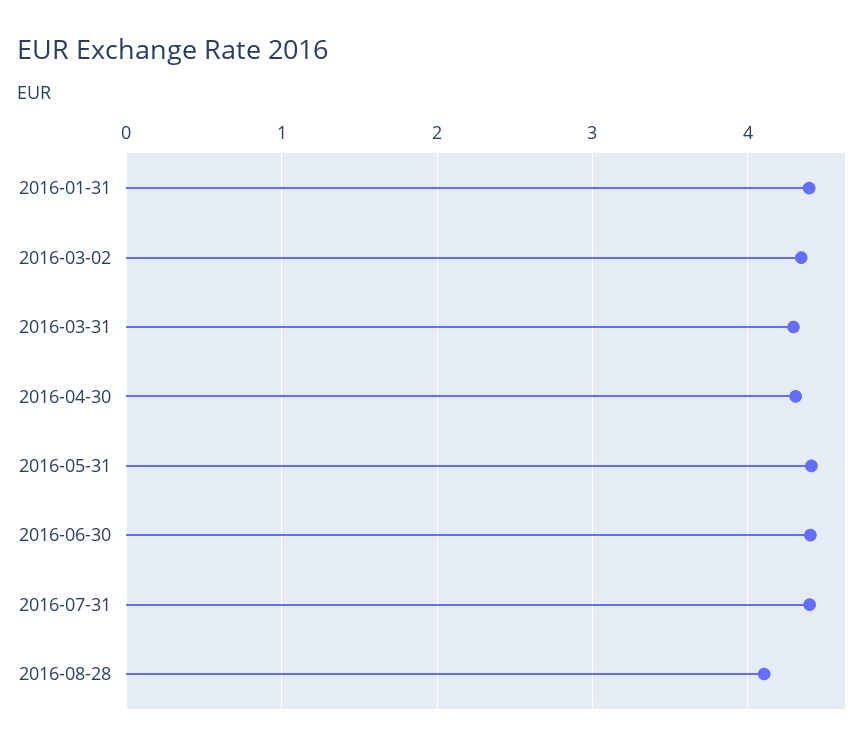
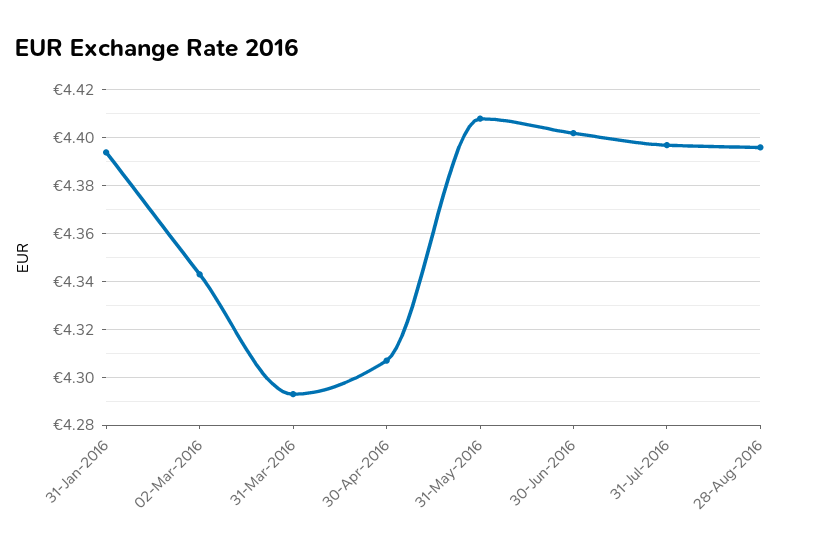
  {
    "2016-01-31": 4.395,
    "2016-03-02": 4.345,
    "2016-03-31": 4.295,
    "2016-04-30": 4.305,
    "2016-05-31": 4.41,
    "2016-06-30": 4.4,
    "2016-07-31": 4.395,
-   "2016-08-28": 4.1
+   "2016-08-28": 4.395
  }

